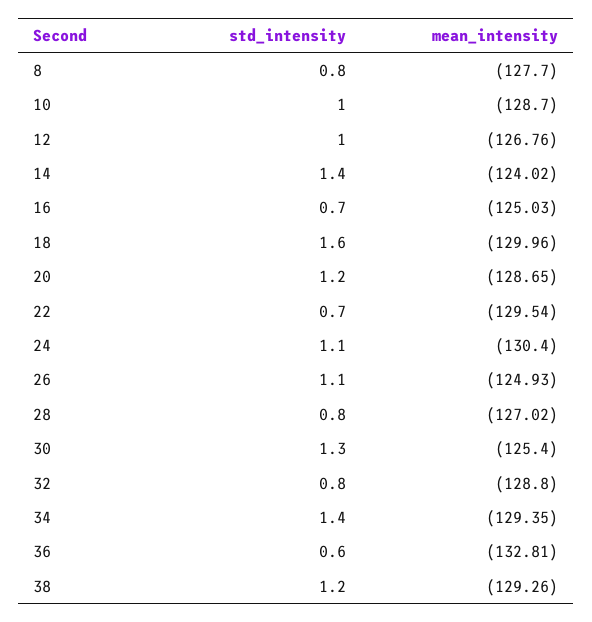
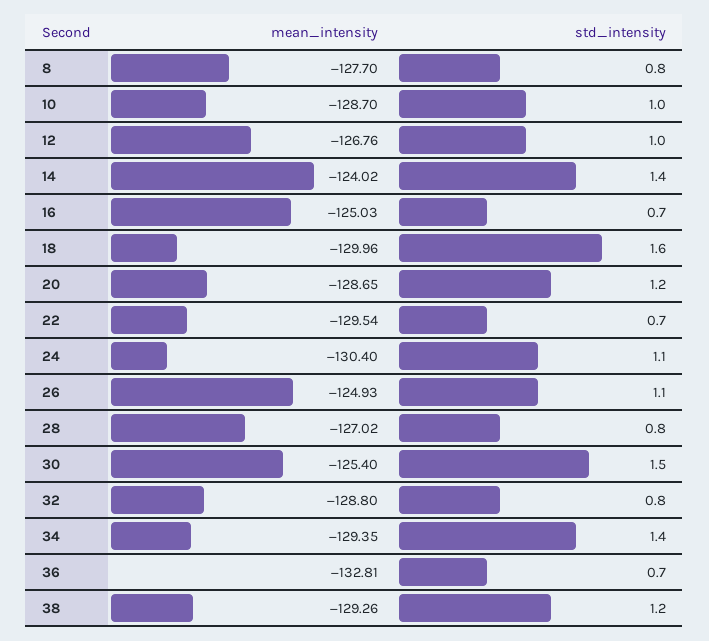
  {
    "std_intensity": {
      "8": 0.8,
      "10": 1,
      "12": 1,
      "14": 1.4,
      "16": 0.7,
      "18": 1.6,
      "20": 1.2,
      "22": 0.7,
      "24": 1.1,
      "26": 1.1,
      "28": 0.8,
-     "30": 1.3,
+     "30": 1.5,
      "32": 0.8,
      "34": 1.4,
-     "36": 0.6,
+     "36": 0.7,
      "38": 1.2
    },
    "mean_intensity": {
      "8": -127.7,
      "10": -128.7,
      "12": -126.76,
      "14": -124.02,
      "16": -125.03,
      "18": -129.96,
      "20": -128.65,
      "22": -129.54,
      "24": -130.4,
      "26": -124.93,
      "28": -127.02,
      "30": -125.4,
      "32": -128.8,
      "34": -129.35,
      "36": -132.81,
      "38": -129.26
    }
  }

